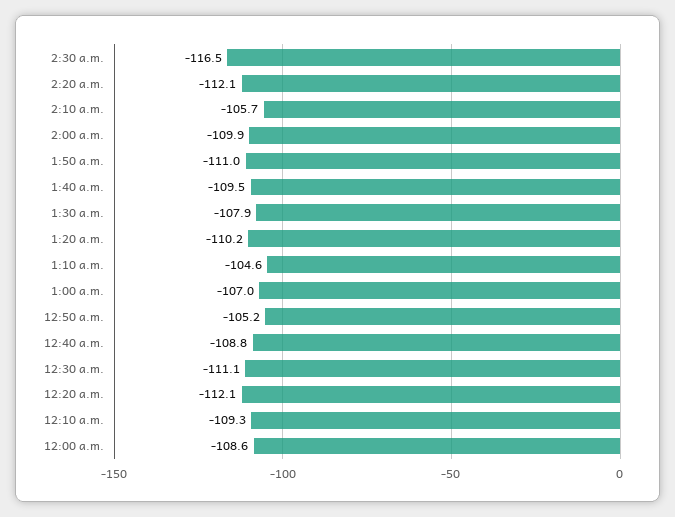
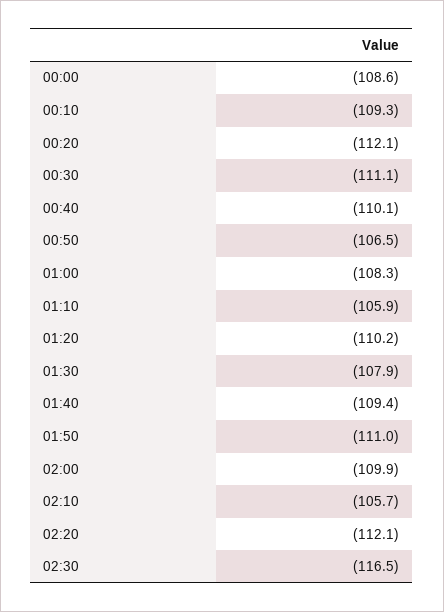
  {
    "2:30 a.m.": -116.5,
    "2:20 a.m.": -112.1,
    "2:10 a.m.": -105.7,
    "2:00 a.m.": -109.9,
    "1:50 a.m.": -111,
-   "1:40 a.m.": -109.5,
+   "1:40 a.m.": -109.4,
    "1:30 a.m.": -107.9,
    "1:20 a.m.": -110.2,
-   "1:10 a.m.": -104.6,
+   "1:10 a.m.": -105.9,
-   "1:00 a.m.": -107,
+   "1:00 a.m.": -108.3,
-   "12:50 a.m.": -105.2,
+   "12:50 a.m.": -106.5,
-   "12:40 a.m.": -108.8,
+   "12:40 a.m.": -110.1,
    "12:30 a.m.": -111.1,
    "12:20 a.m.": -112.1,
    "12:10 a.m.": -109.3,
    "12:00 a.m.": -108.6
  }

